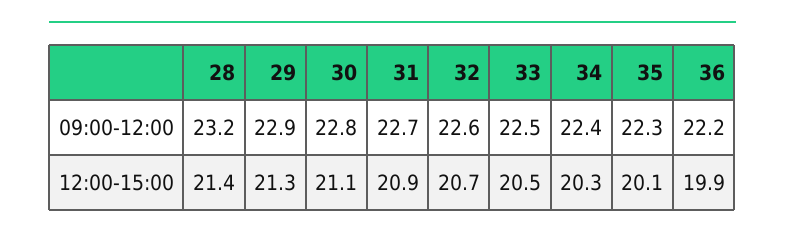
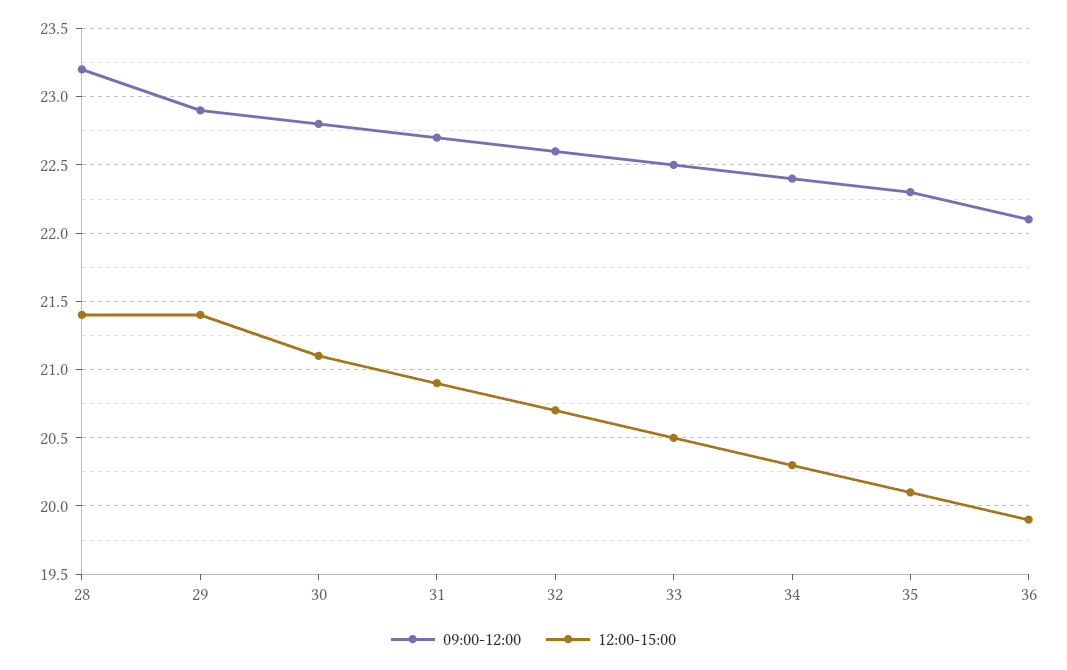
  {
    "09:00-12:00": {
      "28": 23.2,
      "29": 22.9,
      "30": 22.8,
      "31": 22.7,
      "32": 22.6,
      "33": 22.5,
      "34": 22.4,
      "35": 22.3,
-     "36": 22.2
+     "36": 22.1
    },
    "12:00-15:00": {
      "28": 21.4,
-     "29": 21.3,
+     "29": 21.4,
      "30": 21.1,
      "31": 20.9,
      "32": 20.7,
      "33": 20.5,
      "34": 20.3,
      "35": 20.1,
      "36": 19.9
    }
  }

